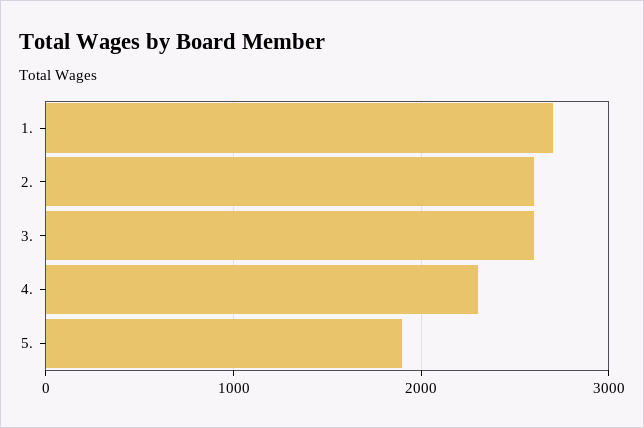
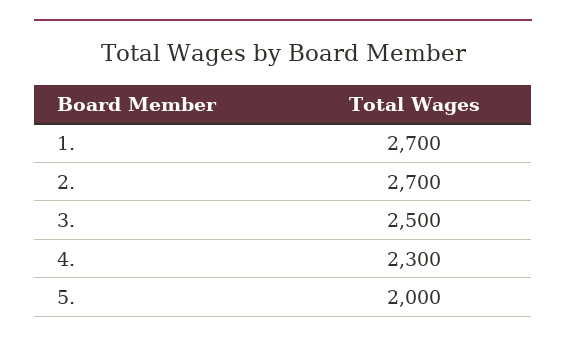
  {
    "1.": 2700,
-   "2.": 2600,
+   "2.": 2700,
-   "3.": 2600,
+   "3.": 2500,
    "4.": 2300,
-   "5.": 1900
+   "5.": 2000
  }

